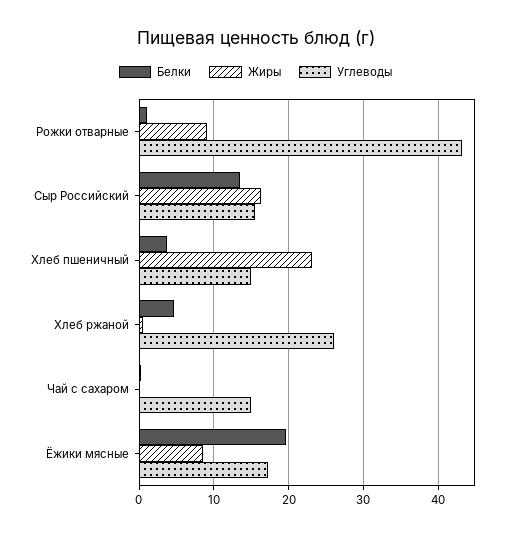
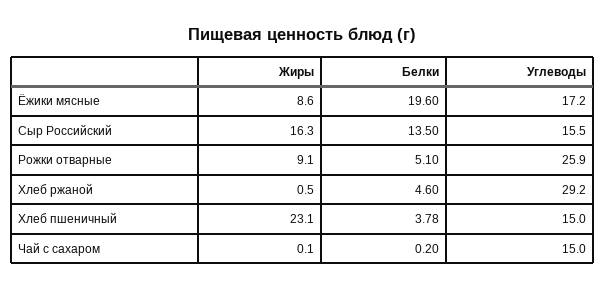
  {
    "Белки": {
-     "Рожки отварные": 1,
+     "Рожки отварные": 5.1,
      "Сыр Российский": 13.5,
      "Хлеб пшеничный": 3.78,
      "Хлеб ржаной": 4.6,
      "Чай с сахаром": 0.2,
      "Ёжики мясные": 19.6
    },
    "Жиры": {
      "Рожки отварные": 9.1,
      "Сыр Российский": 16.3,
      "Хлеб пшеничный": 23.1,
      "Хлеб ржаной": 0.5,
      "Чай с сахаром": 0.1,
      "Ёжики мясные": 8.6
    },
    "Углеводы": {
-     "Рожки отварные": 43,
+     "Рожки отварные": 25.9,
      "Сыр Российский": 15.5,
      "Хлеб пшеничный": 15,
-     "Хлеб ржаной": 26,
+     "Хлеб ржаной": 29.2,
      "Чай с сахаром": 15,
      "Ёжики мясные": 17.2
    }
  }

